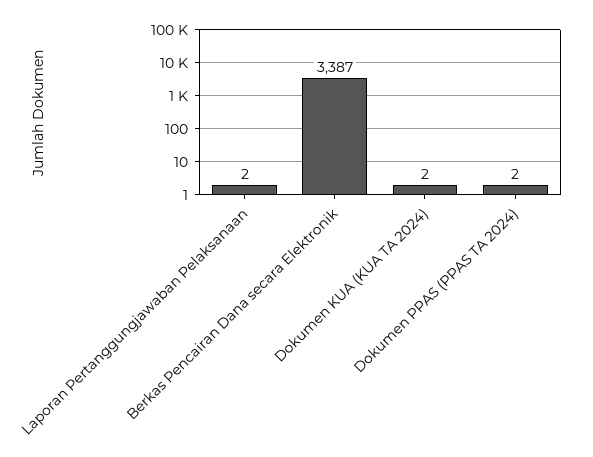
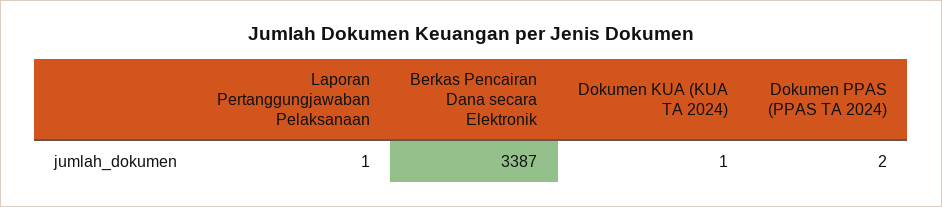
  {
-   "Laporan Pertanggungjawaban Pelaksanaan": 2,
+   "Laporan Pertanggungjawaban Pelaksanaan": 1,
    "Berkas Pencairan Dana secara Elektronik": 3387,
-   "Dokumen KUA (KUA TA 2024)": 2,
+   "Dokumen KUA (KUA TA 2024)": 1,
    "Dokumen PPAS (PPAS TA 2024)": 2
  }

